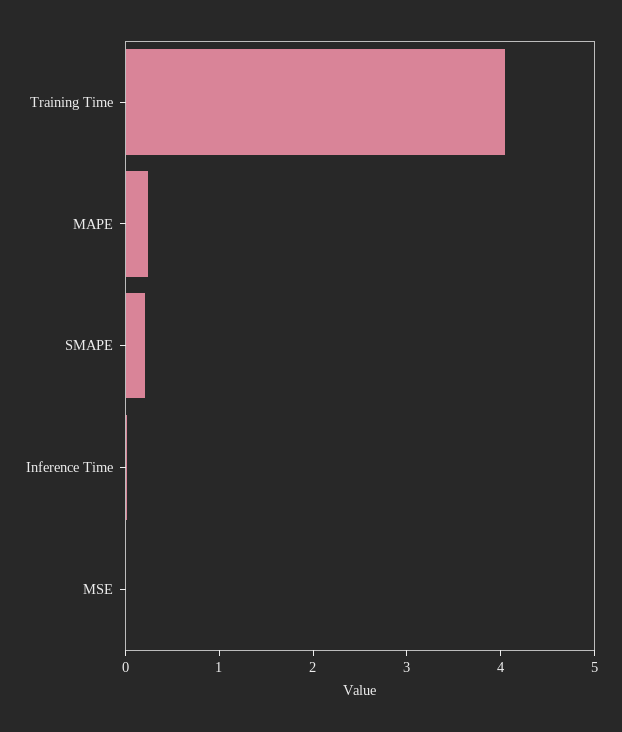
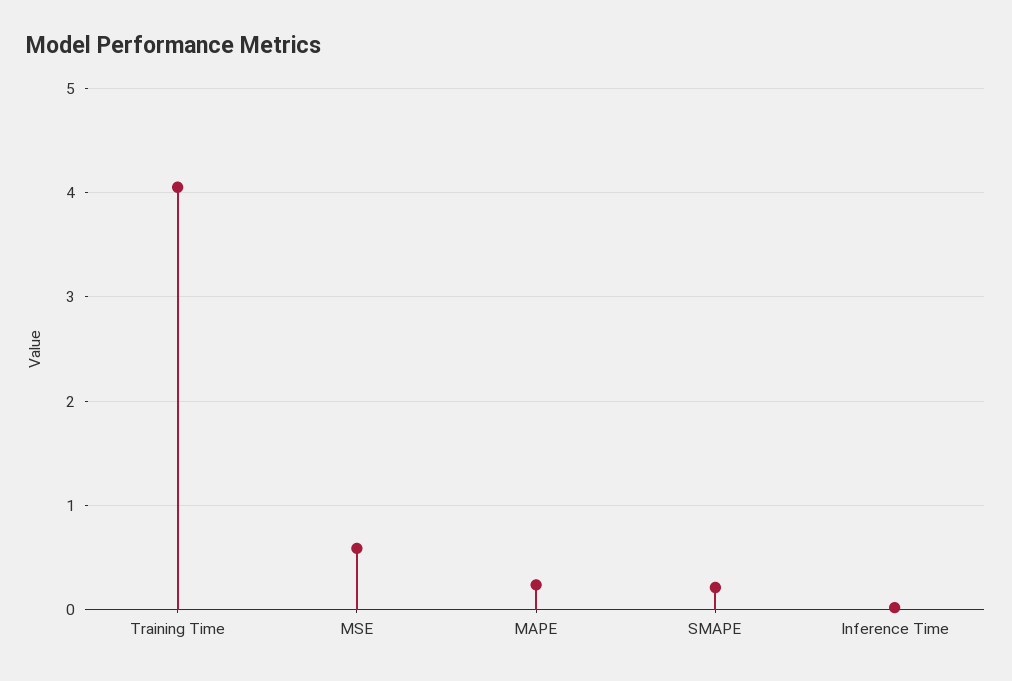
  {
    "Training Time": 4.1,
    "MAPE": 0.2,
    "SMAPE": 0.2,
    "Inference Time": 0,
-   "MSE": 0
+   "MSE": 0.6
  }

